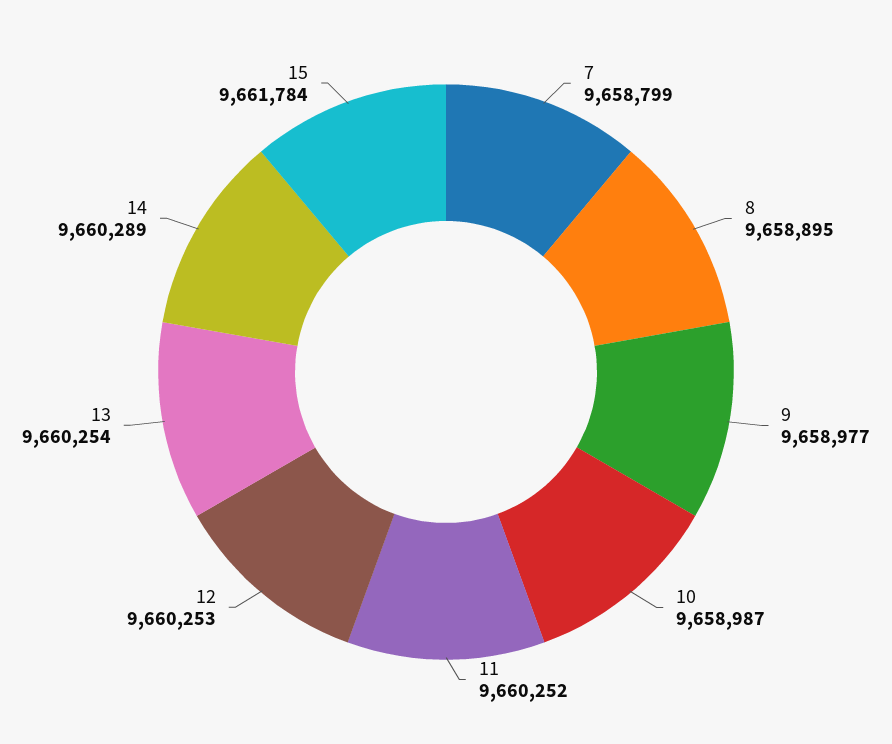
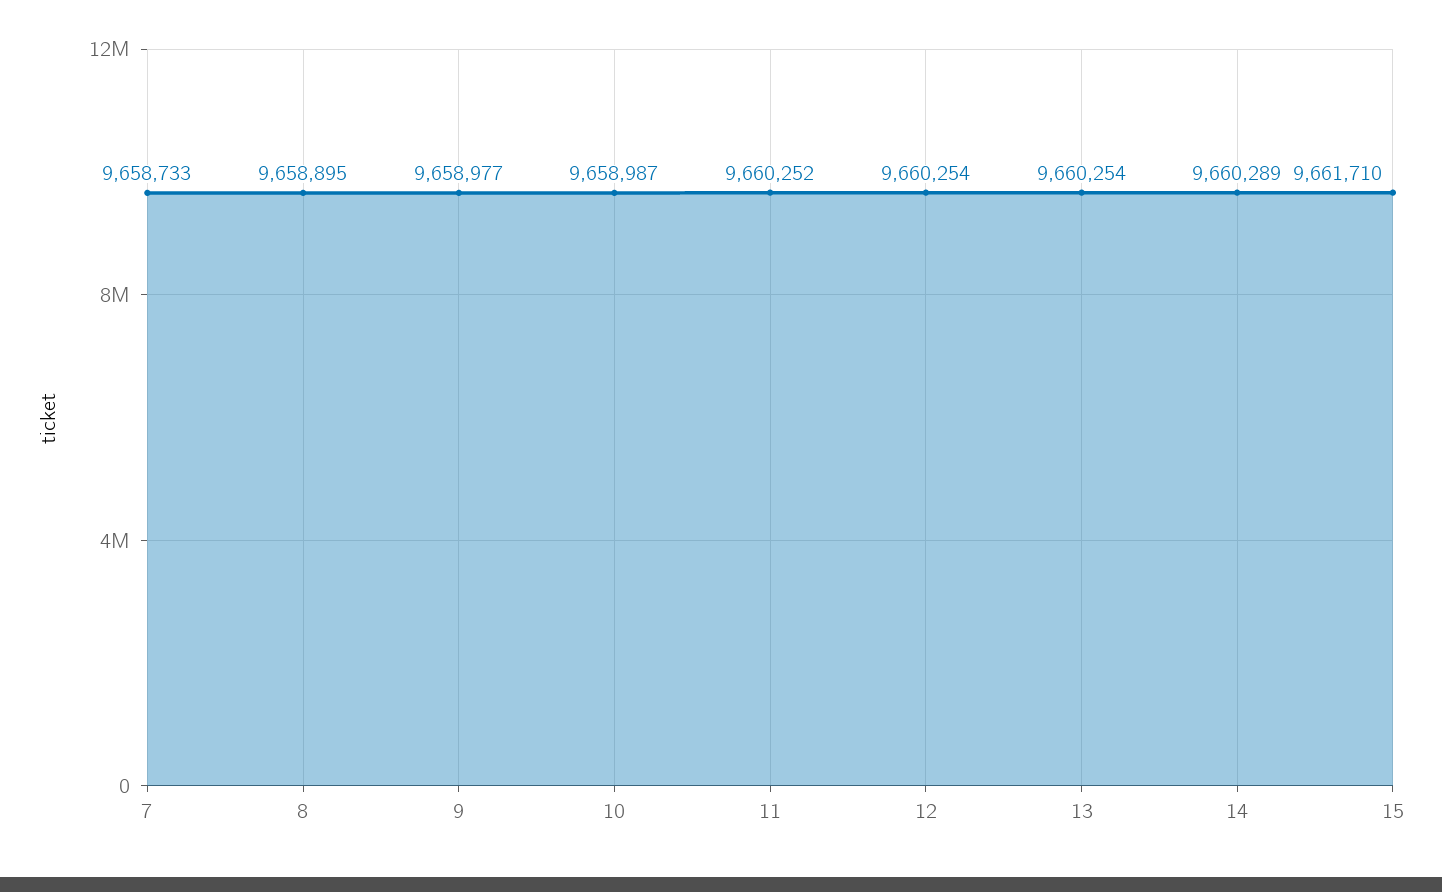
  {
-   "7": 9658799,
+   "7": 9658733,
    "8": 9658895,
    "9": 9658977,
    "10": 9658987,
    "11": 9660252,
-   "12": 9660253,
+   "12": 9660254,
    "13": 9660254,
    "14": 9660289,
-   "15": 9661784
+   "15": 9661710
  }

